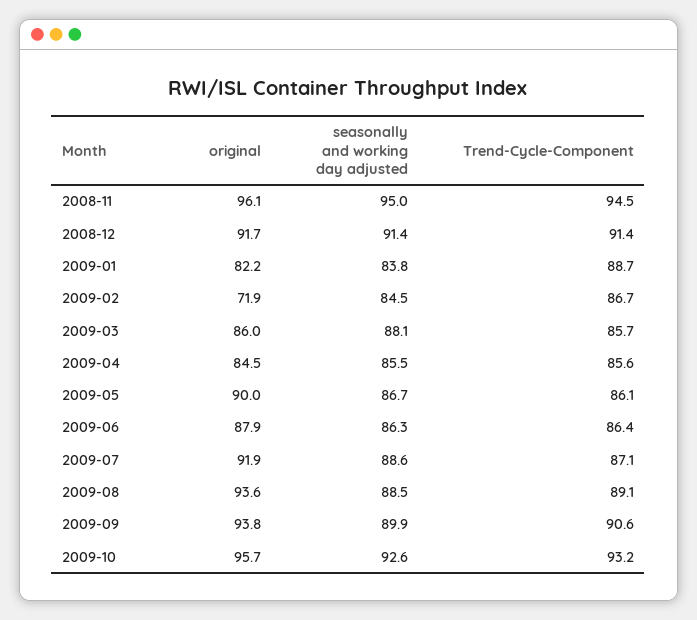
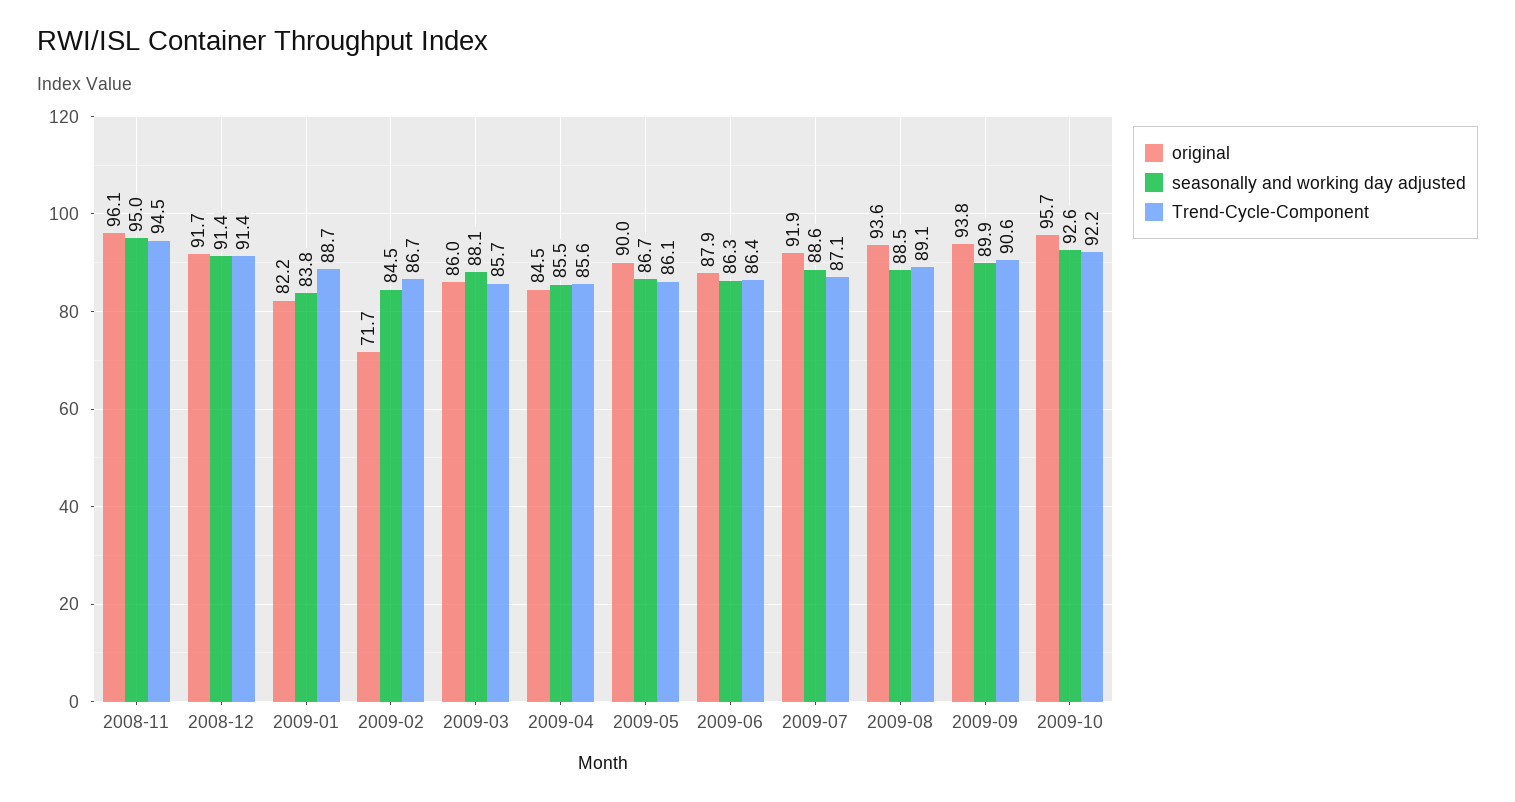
  {
    "original": {
      "2008-11": 96.1,
      "2008-12": 91.7,
      "2009-01": 82.2,
-     "2009-02": 71.9,
+     "2009-02": 71.7,
      "2009-03": 86,
      "2009-04": 84.5,
      "2009-05": 90,
      "2009-06": 87.9,
      "2009-07": 91.9,
      "2009-08": 93.6,
      "2009-09": 93.8,
      "2009-10": 95.7
    },
    "seasonally and working day adjusted": {
      "2008-11": 95,
      "2008-12": 91.4,
      "2009-01": 83.8,
      "2009-02": 84.5,
      "2009-03": 88.1,
      "2009-04": 85.5,
      "2009-05": 86.7,
      "2009-06": 86.3,
      "2009-07": 88.6,
      "2009-08": 88.5,
      "2009-09": 89.9,
      "2009-10": 92.6
    },
    "Trend-Cycle-Component": {
      "2008-11": 94.5,
      "2008-12": 91.4,
      "2009-01": 88.7,
      "2009-02": 86.7,
      "2009-03": 85.7,
      "2009-04": 85.6,
      "2009-05": 86.1,
      "2009-06": 86.4,
      "2009-07": 87.1,
      "2009-08": 89.1,
      "2009-09": 90.6,
-     "2009-10": 93.2
+     "2009-10": 92.2
    }
  }

